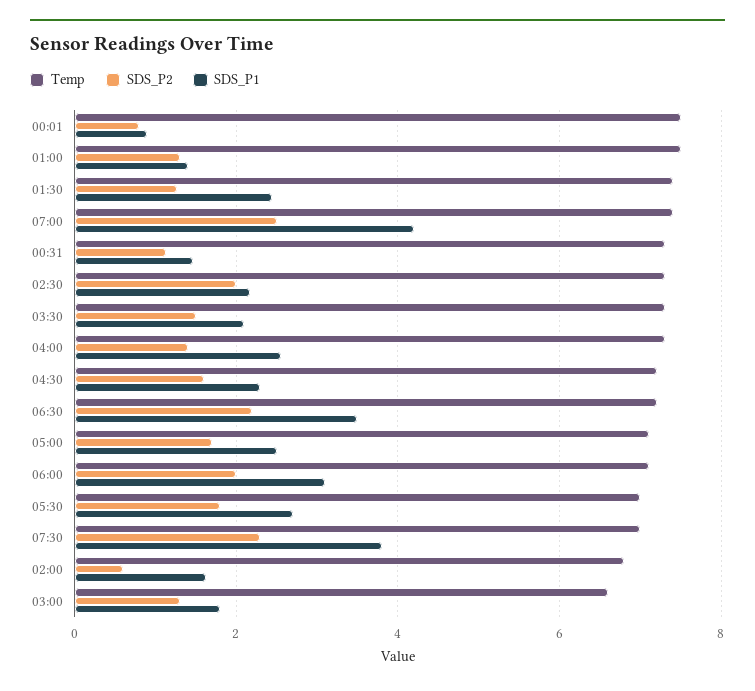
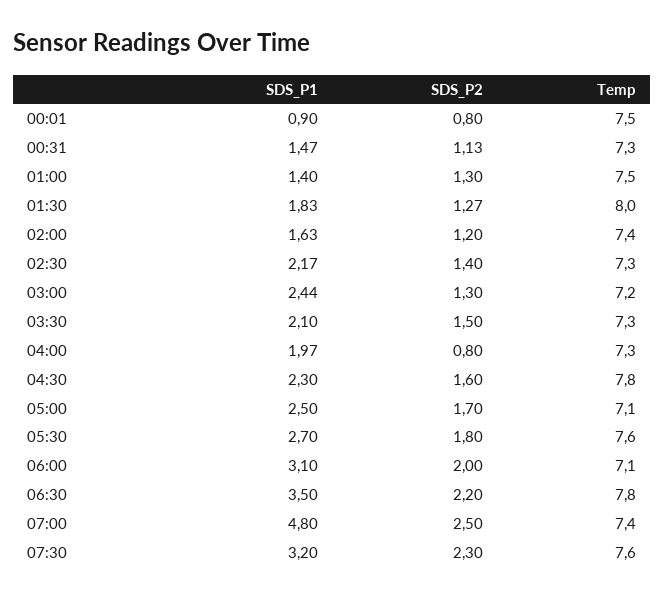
  {
    "Temp": {
      "00:01": 7.5,
      "01:00": 7.5,
-     "01:30": 7.4,
+     "01:30": 8,
      "07:00": 7.4,
      "00:31": 7.3,
      "02:30": 7.3,
      "03:30": 7.3,
      "04:00": 7.3,
-     "04:30": 7.2,
+     "04:30": 7.8,
-     "06:30": 7.2,
+     "06:30": 7.8,
      "05:00": 7.1,
      "06:00": 7.1,
-     "05:30": 7,
+     "05:30": 7.6,
-     "07:30": 7,
+     "07:30": 7.6,
-     "02:00": 6.8,
+     "02:00": 7.4,
-     "03:00": 6.6
+     "03:00": 7.2
    },
    "SDS_P2": {
      "00:01": 0.8,
      "01:00": 1.3,
      "01:30": 1.27,
      "07:00": 2.5,
      "00:31": 1.13,
-     "02:30": 2,
+     "02:30": 1.4,
      "03:30": 1.5,
-     "04:00": 1.4,
+     "04:00": 0.8,
      "04:30": 1.6,
      "06:30": 2.2,
      "05:00": 1.7,
      "06:00": 2,
      "05:30": 1.8,
      "07:30": 2.3,
-     "02:00": 0.6,
+     "02:00": 1.2,
      "03:00": 1.3
    },
    "SDS_P1": {
      "00:01": 0.9,
      "01:00": 1.4,
-     "01:30": 2.4,
+     "01:30": 1.83,
-     "07:00": 4.2,
+     "07:00": 4.8,
      "00:31": 1.47,
      "02:30": 2.17,
      "03:30": 2.1,
-     "04:00": 2.6,
+     "04:00": 1.97,
      "04:30": 2.3,
      "06:30": 3.5,
      "05:00": 2.5,
      "06:00": 3.1,
      "05:30": 2.7,
-     "07:30": 3.8,
+     "07:30": 3.2,
      "02:00": 1.63,
-     "03:00": 1.8
+     "03:00": 2.44
    }
  }

